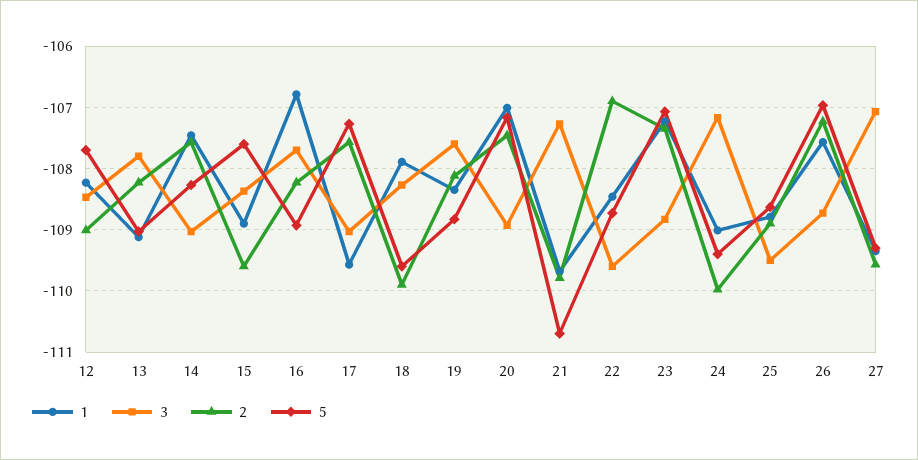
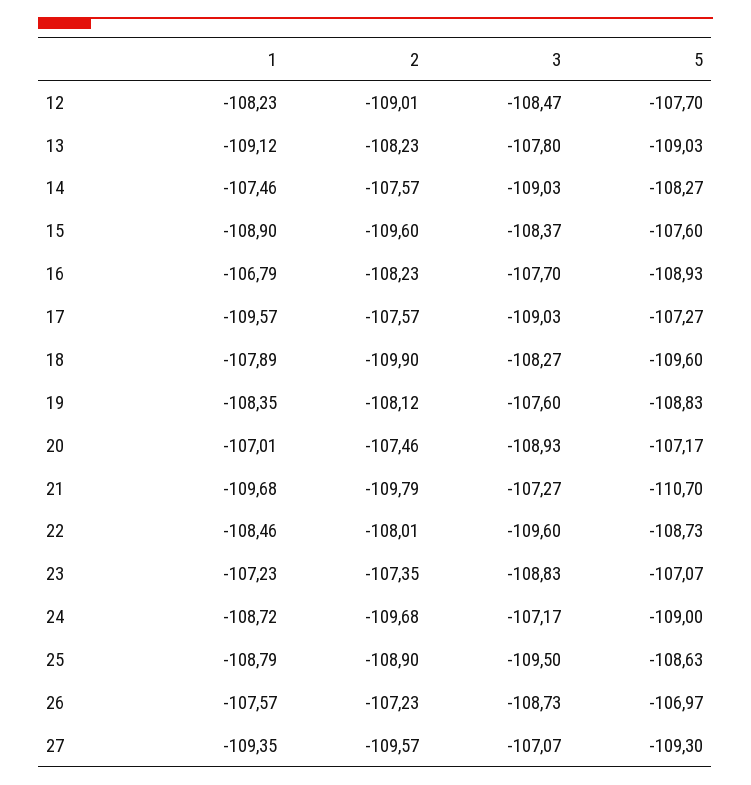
  {
    "1": {
      "12": -108.23,
      "13": -109.12,
      "14": -107.46,
      "15": -108.9,
      "16": -106.79,
      "17": -109.57,
      "18": -107.89,
      "19": -108.35,
      "20": -107.01,
      "21": -109.68,
      "22": -108.46,
      "23": -107.23,
-     "24": -109,
+     "24": -108.72,
      "25": -108.79,
      "26": -107.57,
      "27": -109.35
    },
    "3": {
      "12": -108.47,
      "13": -107.8,
      "14": -109.03,
      "15": -108.37,
      "16": -107.7,
      "17": -109.03,
      "18": -108.27,
      "19": -107.6,
      "20": -108.93,
      "21": -107.27,
      "22": -109.6,
      "23": -108.83,
      "24": -107.17,
      "25": -109.5,
      "26": -108.73,
      "27": -107.07
    },
    "2": {
      "12": -109.01,
      "13": -108.23,
      "14": -107.57,
      "15": -109.6,
      "16": -108.23,
      "17": -107.57,
      "18": -109.9,
      "19": -108.12,
      "20": -107.46,
      "21": -109.79,
-     "22": -106.9,
+     "22": -108.01,
      "23": -107.35,
-     "24": -110,
+     "24": -109.68,
      "25": -108.9,
      "26": -107.23,
      "27": -109.57
    },
    "5": {
      "12": -107.7,
      "13": -109.03,
      "14": -108.27,
      "15": -107.6,
      "16": -108.93,
      "17": -107.27,
      "18": -109.6,
      "19": -108.83,
      "20": -107.17,
      "21": -110.7,
      "22": -108.73,
      "23": -107.07,
-     "24": -109.4,
+     "24": -109,
      "25": -108.63,
      "26": -106.97,
      "27": -109.3
    }
  }

